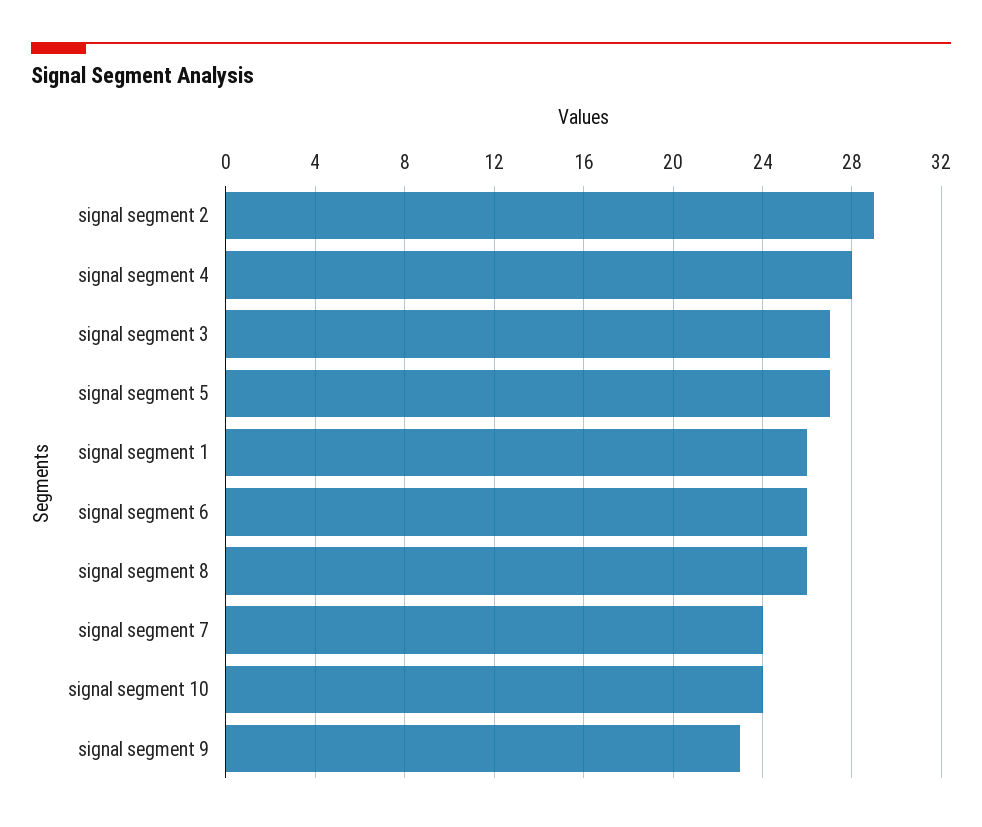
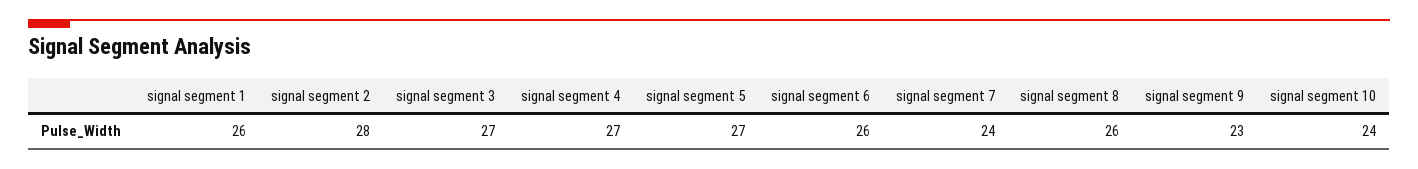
  {
-   "signal segment 2": 29,
+   "signal segment 2": 28,
-   "signal segment 4": 28,
+   "signal segment 4": 27,
    "signal segment 3": 27,
    "signal segment 5": 27,
    "signal segment 1": 26,
    "signal segment 6": 26,
    "signal segment 8": 26,
    "signal segment 7": 24,
    "signal segment 10": 24,
    "signal segment 9": 23
  }

